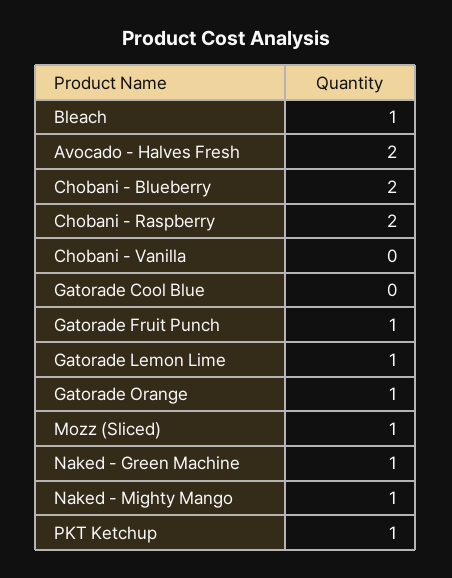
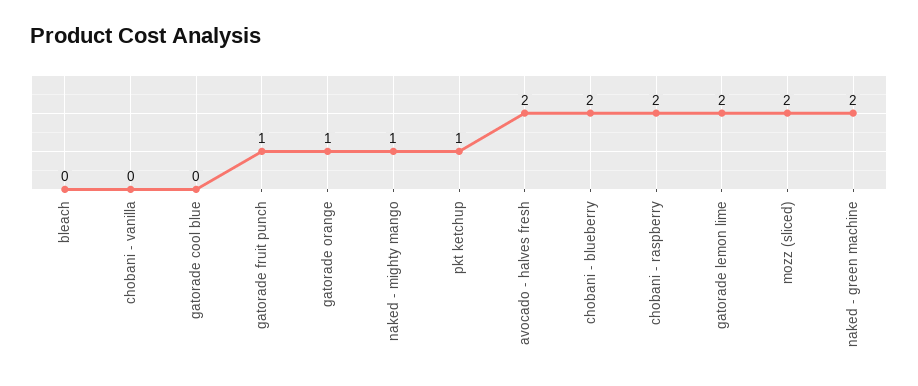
  {
-   "Bleach": 1,
+   "Bleach": 0,
    "Avocado - Halves Fresh": 2,
    "Chobani - Blueberry": 2,
    "Chobani - Raspberry": 2,
    "Chobani - Vanilla": 0,
    "Gatorade Cool Blue": 0,
    "Gatorade Fruit Punch": 1,
-   "Gatorade Lemon Lime": 1,
+   "Gatorade Lemon Lime": 2,
    "Gatorade Orange": 1,
-   "Mozz (Sliced)": 1,
+   "Mozz (Sliced)": 2,
-   "Naked - Green Machine": 1,
+   "Naked - Green Machine": 2,
    "Naked - Mighty Mango": 1,
    "PKT Ketchup": 1
  }

